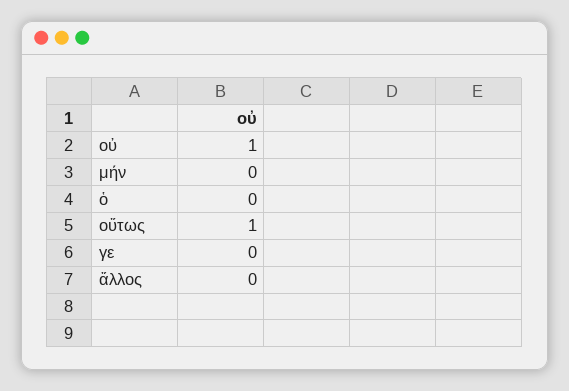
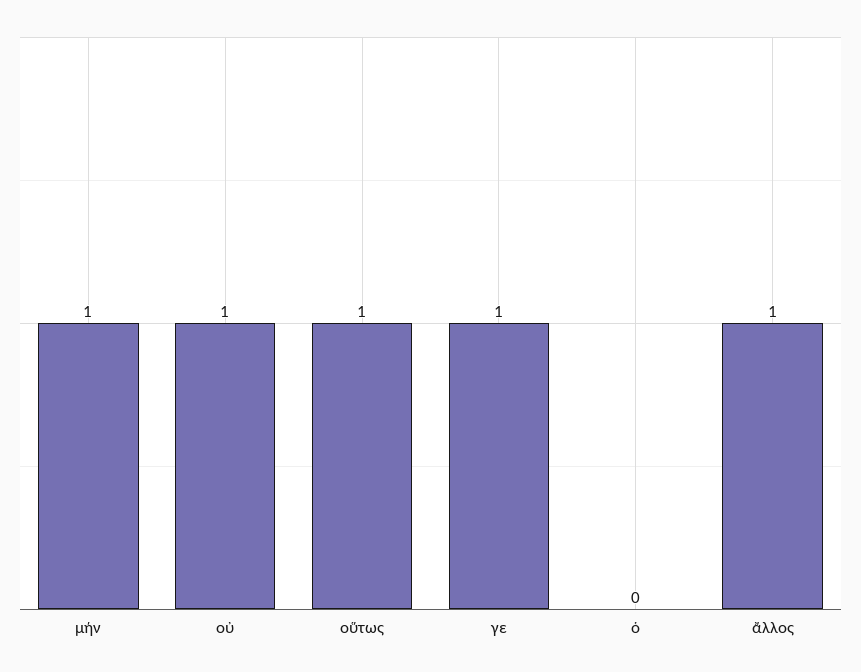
  {
    "οὐ": 1,
-   "μήν": 0,
+   "μήν": 1,
    "ὁ": 0,
    "οὕτως": 1,
-   "γε": 0,
+   "γε": 1,
-   "ἄλλος": 0
+   "ἄλλος": 1
  }

